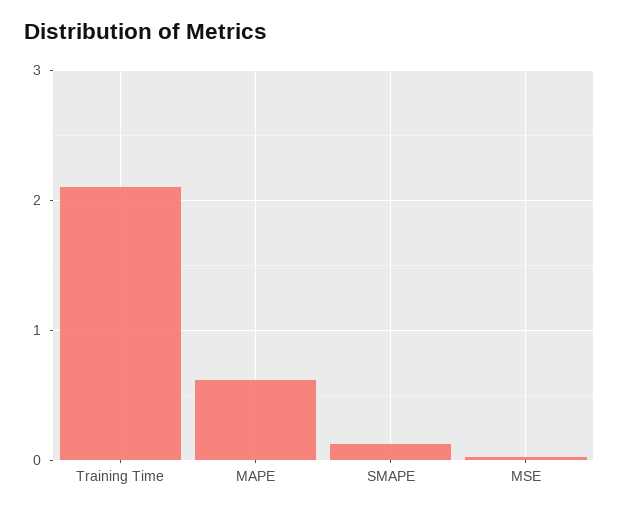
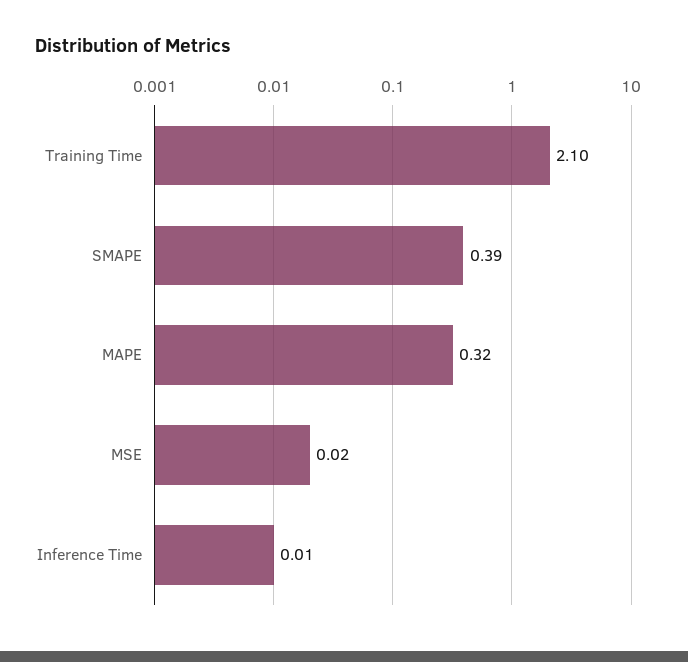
  {
    "Training Time": 2.1,
-   "MAPE": 0.6,
+   "MAPE": 0.32,
-   "SMAPE": 0.1,
+   "SMAPE": 0.39,
-   "MSE": 0.02
+   "MSE": 0.02,
+   "Inference Time": 0.01
  }

